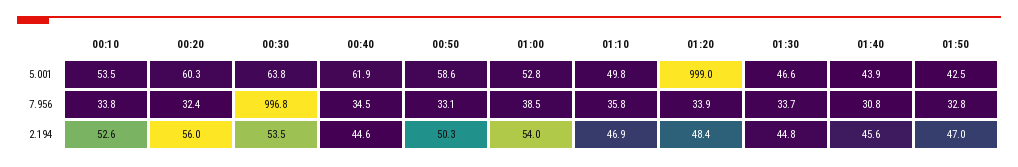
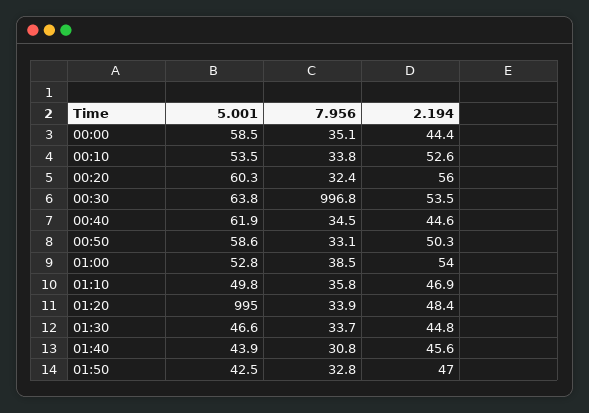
  {
    "00:10": {
      "5.001": 53.5,
      "7.956": 33.8,
      "2.194": 52.6
    },
    "00:20": {
      "5.001": 60.3,
      "7.956": 32.4,
      "2.194": 56
    },
    "00:30": {
      "5.001": 63.8,
      "7.956": 996.8,
      "2.194": 53.5
    },
    "00:40": {
      "5.001": 61.9,
      "7.956": 34.5,
      "2.194": 44.6
    },
    "00:50": {
      "5.001": 58.6,
      "7.956": 33.1,
      "2.194": 50.3
    },
    "01:00": {
      "5.001": 52.8,
      "7.956": 38.5,
      "2.194": 54
    },
    "01:10": {
      "5.001": 49.8,
      "7.956": 35.8,
      "2.194": 46.9
    },
    "01:20": {
-     "5.001": 999,
+     "5.001": 995,
      "7.956": 33.9,
      "2.194": 48.4
    },
    "01:30": {
      "5.001": 46.6,
      "7.956": 33.7,
      "2.194": 44.8
    },
    "01:40": {
      "5.001": 43.9,
      "7.956": 30.8,
      "2.194": 45.6
    },
    "01:50": {
      "5.001": 42.5,
      "7.956": 32.8,
      "2.194": 47
-   }
+   },
+   "00:00": {
+     "5.001": 58.5,
+     "7.956": 35.1,
+     "2.194": 44.4
+   }
  }

